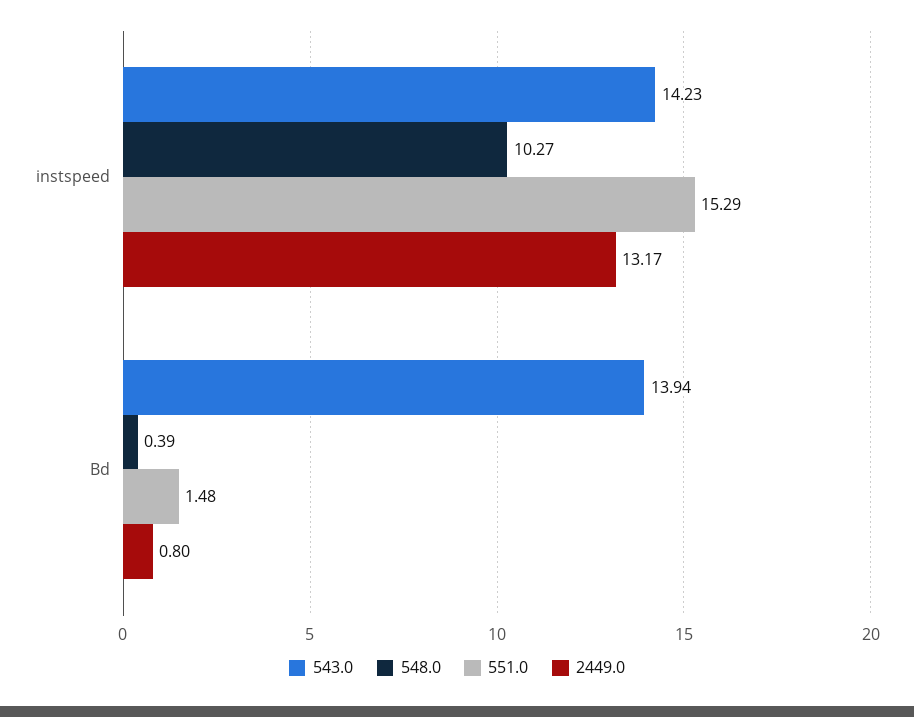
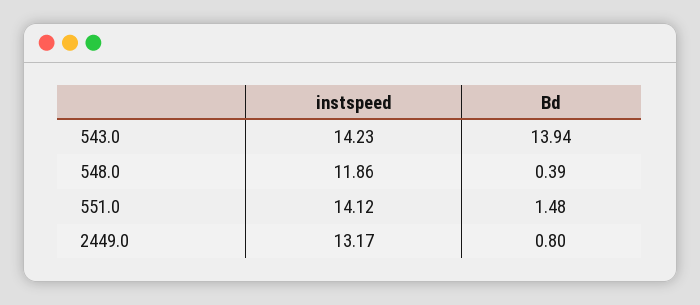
  {
    "543.0": {
      "instspeed": 14.23,
      "Bd": 13.94
    },
    "548.0": {
-     "instspeed": 10.27,
+     "instspeed": 11.86,
      "Bd": 0.39
    },
    "551.0": {
-     "instspeed": 15.29,
+     "instspeed": 14.12,
      "Bd": 1.48
    },
    "2449.0": {
      "instspeed": 13.17,
      "Bd": 0.8
    }
  }

